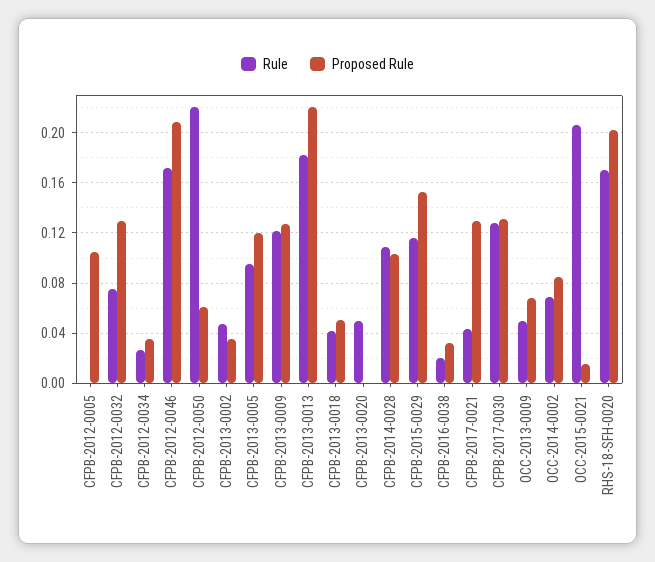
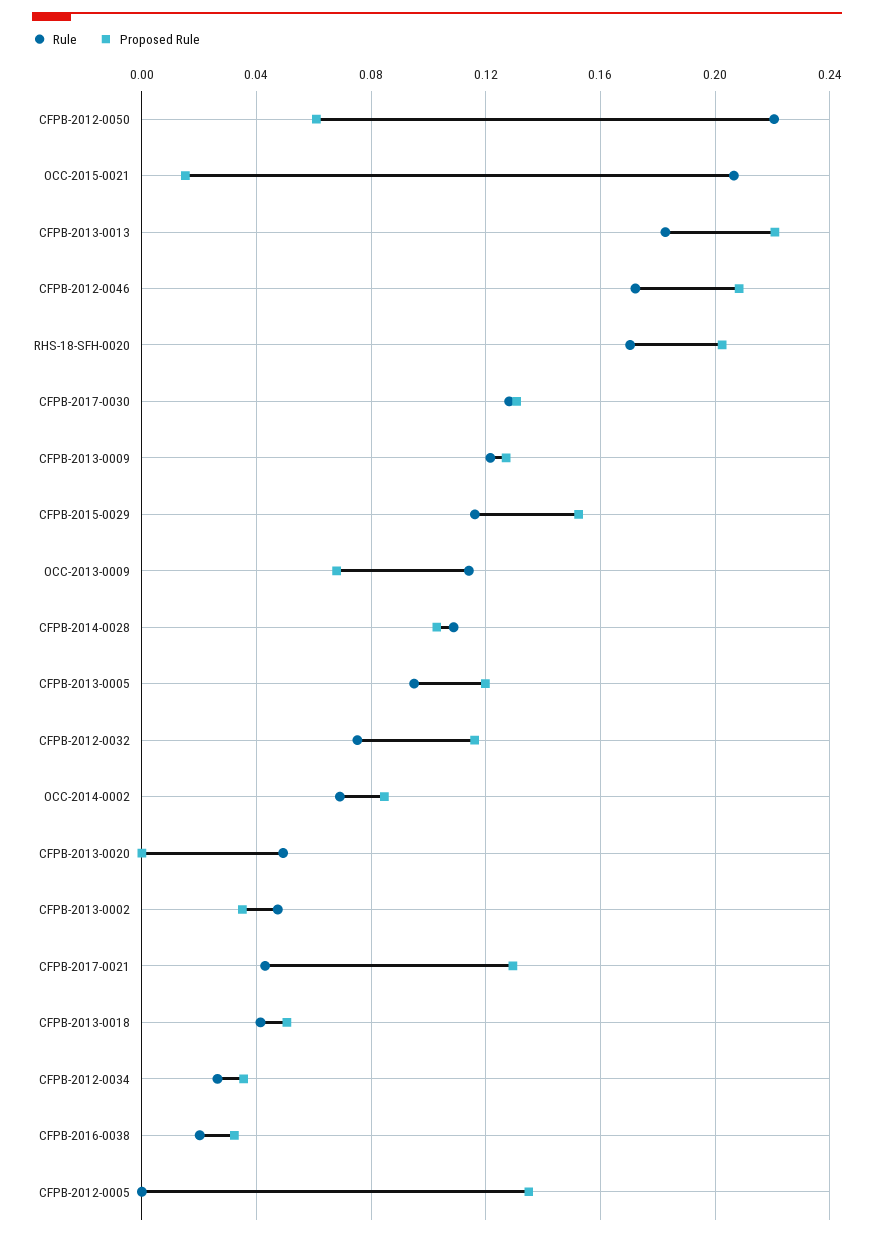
  {
    "Rule": {
      "CFPB-2012-0005": 0,
      "CFPB-2012-0032": 0.075,
      "CFPB-2012-0034": 0.025,
      "CFPB-2012-0046": 0.17,
      "CFPB-2012-0050": 0.22,
      "CFPB-2013-0002": 0.045,
      "CFPB-2013-0005": 0.095,
      "CFPB-2013-0009": 0.12,
      "CFPB-2013-0013": 0.185,
      "CFPB-2013-0018": 0.04,
      "CFPB-2013-0020": 0.05,
      "CFPB-2014-0028": 0.11,
      "CFPB-2015-0029": 0.115,
      "CFPB-2016-0038": 0.02,
      "CFPB-2017-0021": 0.045,
      "CFPB-2017-0030": 0.13,
-     "OCC-2013-0009": 0.05,
+     "OCC-2013-0009": 0.115,
      "OCC-2014-0002": 0.07,
      "OCC-2015-0021": 0.205,
      "RHS-18-SFH-0020": 0.17
    },
    "Proposed Rule": {
-     "CFPB-2012-0005": 0.105,
+     "CFPB-2012-0005": 0.135,
-     "CFPB-2012-0032": 0.13,
+     "CFPB-2012-0032": 0.115,
      "CFPB-2012-0034": 0.035,
      "CFPB-2012-0046": 0.21,
      "CFPB-2012-0050": 0.06,
      "CFPB-2013-0002": 0.035,
      "CFPB-2013-0005": 0.12,
      "CFPB-2013-0009": 0.125,
      "CFPB-2013-0013": 0.22,
      "CFPB-2013-0018": 0.05,
      "CFPB-2013-0020": 0,
      "CFPB-2014-0028": 0.105,
      "CFPB-2015-0029": 0.15,
      "CFPB-2016-0038": 0.03,
      "CFPB-2017-0021": 0.13,
      "CFPB-2017-0030": 0.13,
      "OCC-2013-0009": 0.07,
      "OCC-2014-0002": 0.085,
      "OCC-2015-0021": 0.015,
      "RHS-18-SFH-0020": 0.205
    }
  }

